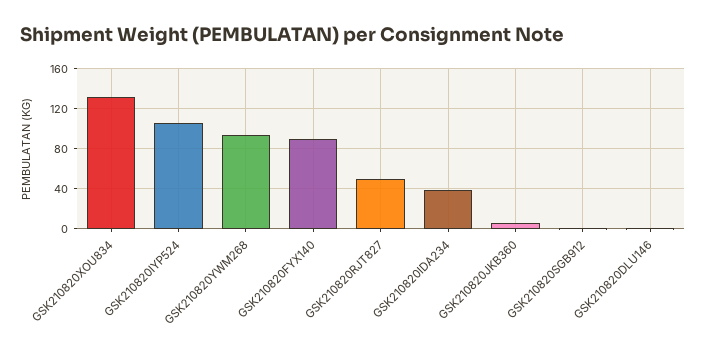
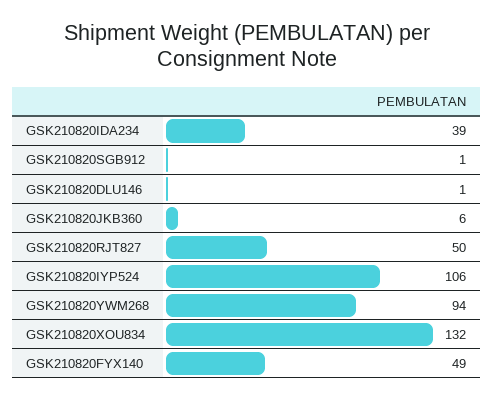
  {
    "GSK210820XOU834": 132,
    "GSK210820IYP524": 106,
    "GSK210820YWM268": 94,
-   "GSK210820FYX140": 90,
+   "GSK210820FYX140": 49,
    "GSK210820RJT827": 50,
    "GSK210820IDA234": 39,
    "GSK210820JKB360": 6,
    "GSK210820SGB912": 1,
    "GSK210820DLU146": 1
  }

